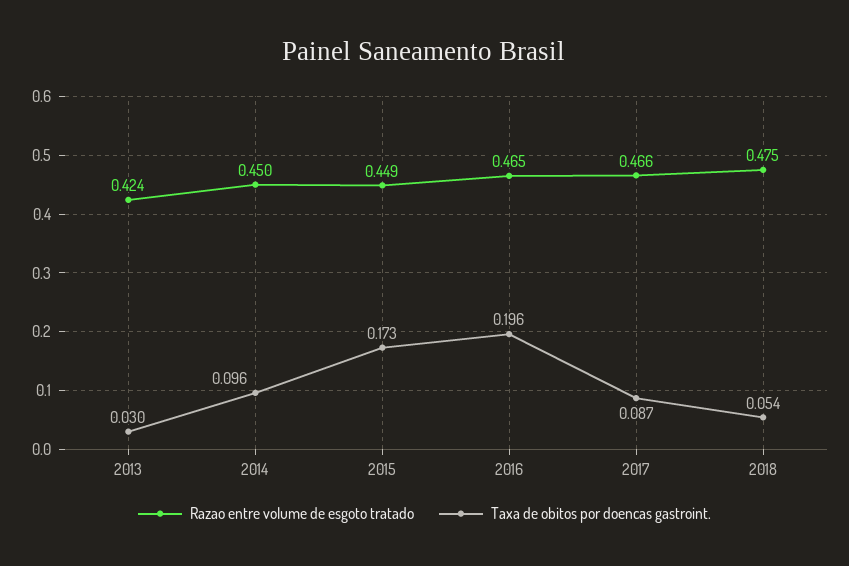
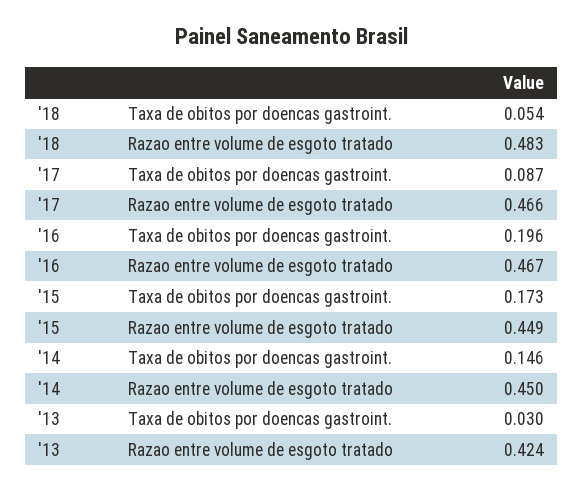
  {
    "Razao entre volume de esgoto tratado": {
      "2013": 0.424,
      "2014": 0.45,
      "2015": 0.449,
-     "2016": 0.465,
+     "2016": 0.467,
      "2017": 0.466,
-     "2018": 0.475
+     "2018": 0.483
    },
    "Taxa de obitos por doencas gastroint.": {
      "2013": 0.03,
-     "2014": 0.096,
+     "2014": 0.146,
      "2015": 0.173,
      "2016": 0.196,
      "2017": 0.087,
      "2018": 0.054
    }
  }

